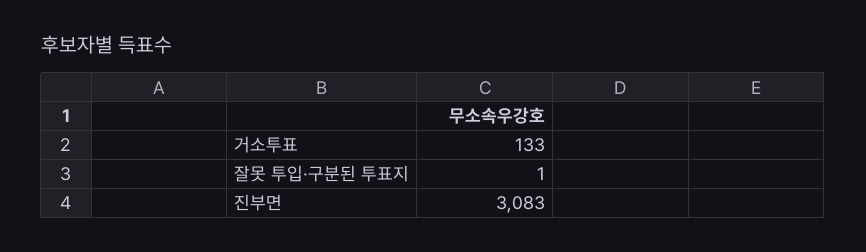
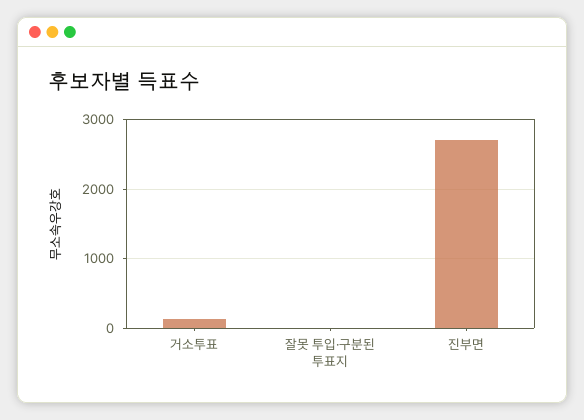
  {
    "거소투표": 133,
    "잘못 투입·구분된 투표지": 1,
-   "진부면": 3083
+   "진부면": 2700
  }

